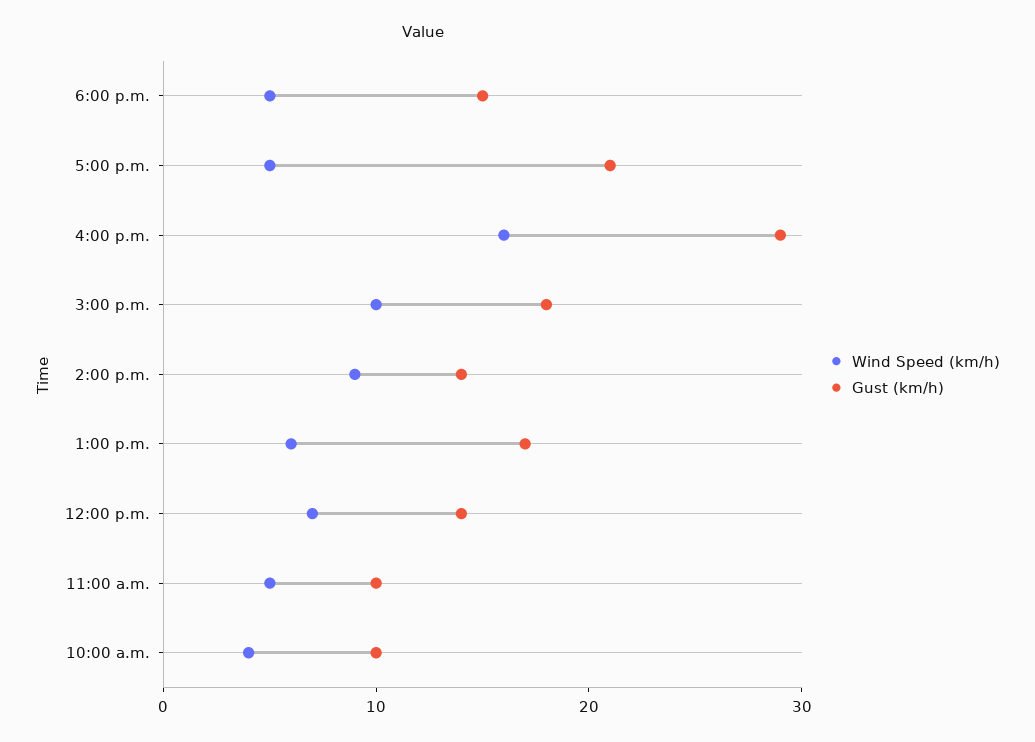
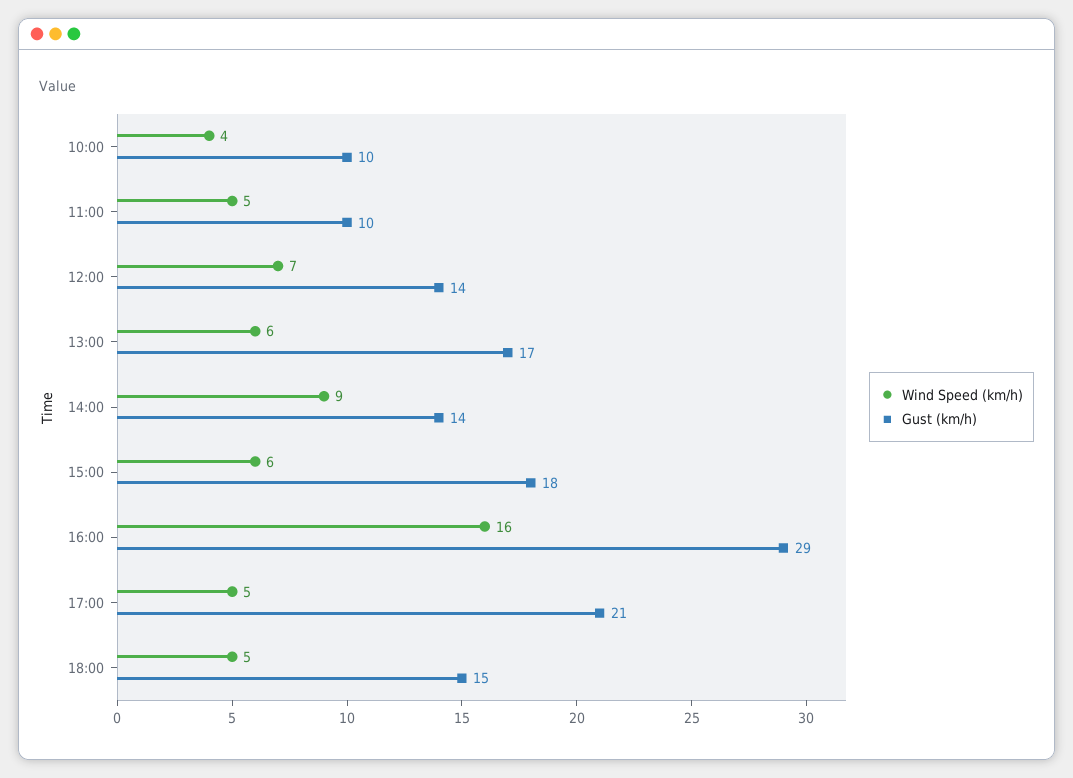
  {
    "Wind Speed (km/h)": {
      "6:00 p.m.": 5,
      "5:00 p.m.": 5,
      "4:00 p.m.": 16,
-     "3:00 p.m.": 10,
+     "3:00 p.m.": 6,
      "2:00 p.m.": 9,
      "1:00 p.m.": 6,
      "12:00 p.m.": 7,
      "11:00 a.m.": 5,
      "10:00 a.m.": 4
    },
    "Gust (km/h)": {
      "6:00 p.m.": 15,
      "5:00 p.m.": 21,
      "4:00 p.m.": 29,
      "3:00 p.m.": 18,
      "2:00 p.m.": 14,
      "1:00 p.m.": 17,
      "12:00 p.m.": 14,
      "11:00 a.m.": 10,
      "10:00 a.m.": 10
    }
  }

